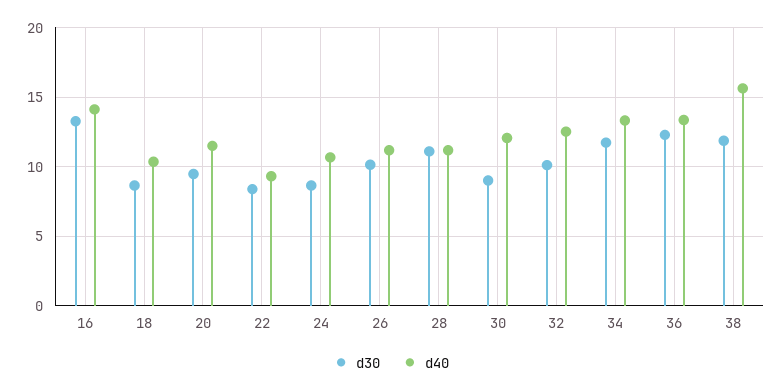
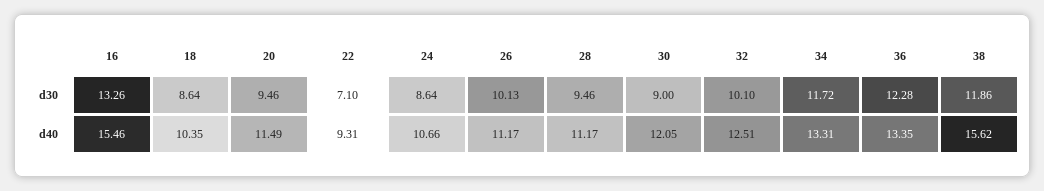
  {
    "d30": {
      "16": 13.26,
      "18": 8.64,
      "20": 9.46,
-     "22": 8.5,
+     "22": 7.1,
      "24": 8.64,
      "26": 10.13,
-     "28": 11,
+     "28": 9.46,
      "30": 9,
      "32": 10.1,
      "34": 11.72,
      "36": 12.28,
      "38": 11.86
    },
    "d40": {
-     "16": 14,
+     "16": 15.46,
      "18": 10.35,
      "20": 11.49,
      "22": 9.31,
      "24": 10.66,
      "26": 11.17,
      "28": 11.17,
      "30": 12.05,
      "32": 12.51,
      "34": 13.31,
      "36": 13.35,
      "38": 15.62
    }
  }

